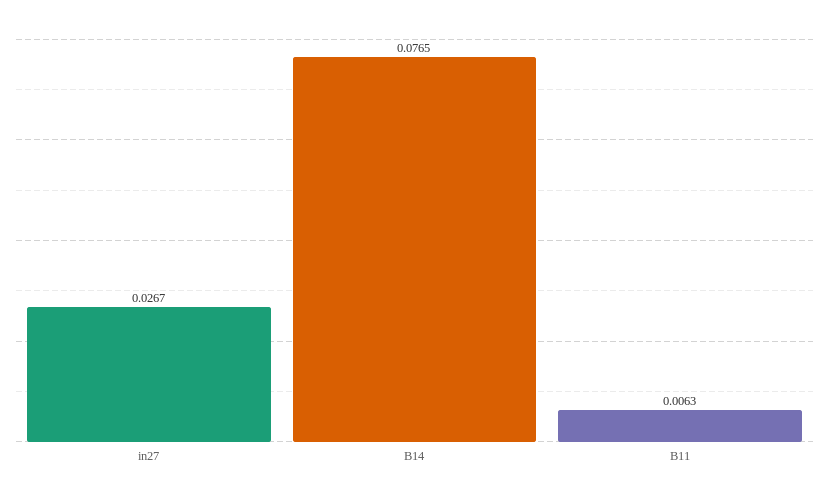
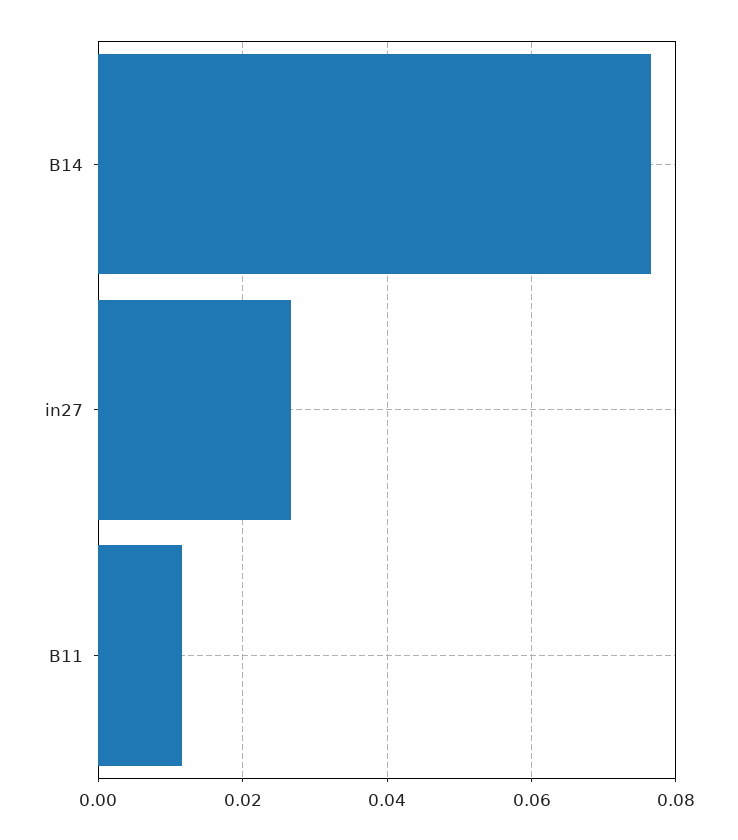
  {
    "in27": 0.0267,
    "B14": 0.0765,
-   "B11": 0.0063
+   "B11": 0.012
  }

